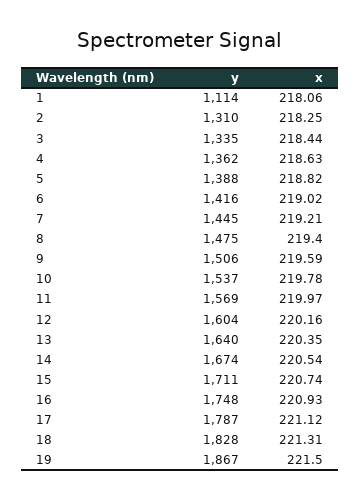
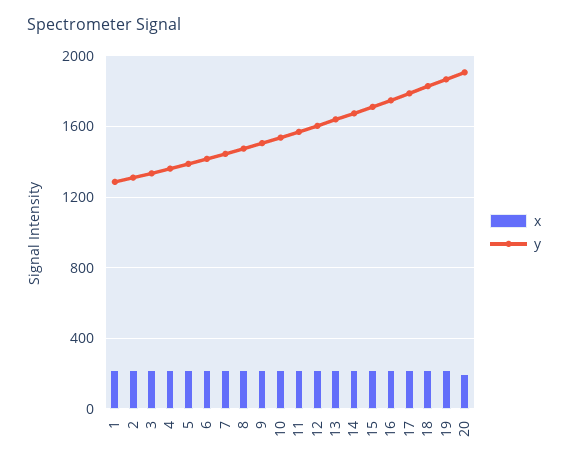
  {
    "y": {
-     "1": 1114,
+     "1": 1300,
      "2": 1310,
      "3": 1335,
      "4": 1362,
      "5": 1388,
      "6": 1416,
      "7": 1445,
      "8": 1475,
      "9": 1506,
      "10": 1537,
      "11": 1569,
      "12": 1604,
      "13": 1640,
      "14": 1674,
      "15": 1711,
      "16": 1748,
      "17": 1787,
      "18": 1828,
-     "19": 1867
+     "19": 1867,
+     "20": 1900
    },
    "x": {
      "1": 218.06,
      "2": 218.25,
      "3": 218.44,
      "4": 218.63,
      "5": 218.82,
      "6": 219.02,
      "7": 219.21,
      "8": 219.4,
      "9": 219.59,
      "10": 219.78,
      "11": 219.97,
      "12": 220.16,
      "13": 220.35,
      "14": 220.54,
      "15": 220.74,
      "16": 220.93,
      "17": 221.12,
      "18": 221.31,
-     "19": 221.5
+     "19": 221.5,
+     "20": 200
    }
  }

